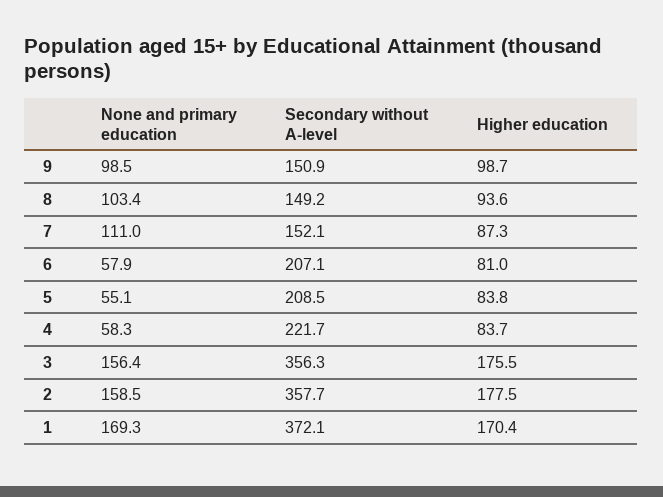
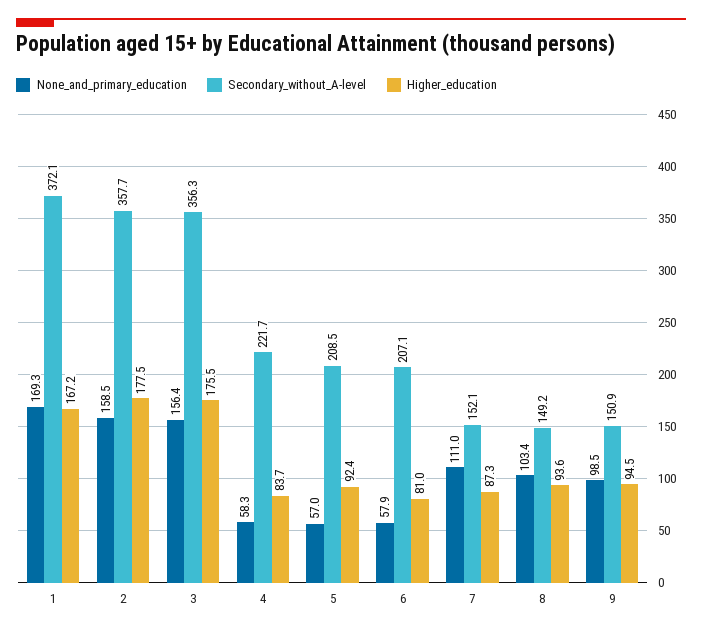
  {
    "None and primary education": {
      "9": 98.5,
      "8": 103.4,
      "7": 111,
      "6": 57.9,
-     "5": 55.1,
+     "5": 57,
      "4": 58.3,
      "3": 156.4,
      "2": 158.5,
      "1": 169.3
    },
    "Secondary without A-level": {
      "9": 150.9,
      "8": 149.2,
      "7": 152.1,
      "6": 207.1,
      "5": 208.5,
      "4": 221.7,
      "3": 356.3,
      "2": 357.7,
      "1": 372.1
    },
    "Higher education": {
-     "9": 98.7,
+     "9": 94.5,
      "8": 93.6,
      "7": 87.3,
      "6": 81,
-     "5": 83.8,
+     "5": 92.4,
      "4": 83.7,
      "3": 175.5,
      "2": 177.5,
-     "1": 170.4
+     "1": 167.2
    }
  }

